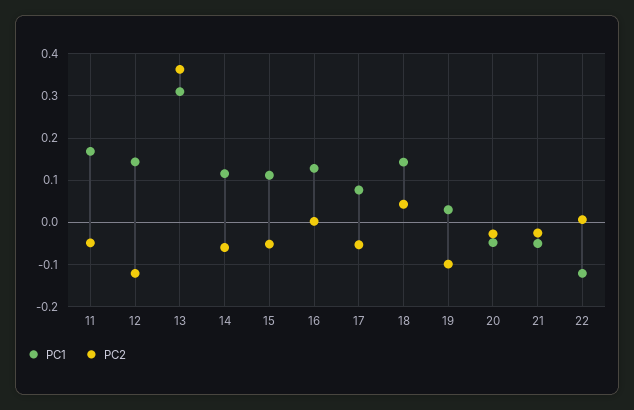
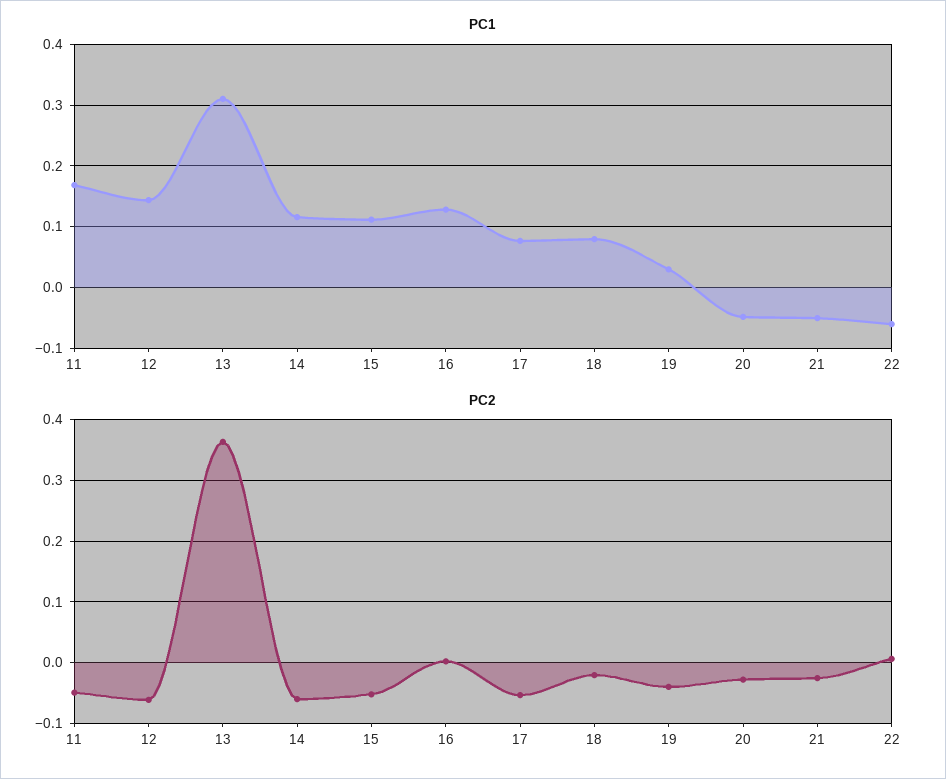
  {
    "PC1": {
      "11": 0.17,
      "12": 0.14,
      "13": 0.31,
      "14": 0.12,
      "15": 0.11,
      "16": 0.13,
      "17": 0.08,
-     "18": 0.14,
+     "18": 0.08,
      "19": 0.03,
      "20": -0.05,
      "21": -0.05,
-     "22": -0.12
+     "22": -0.06
    },
    "PC2": {
      "11": -0.05,
-     "12": -0.12,
+     "12": -0.06,
      "13": 0.36,
      "14": -0.06,
      "15": -0.05,
      "16": 0,
      "17": -0.05,
-     "18": 0.04,
+     "18": -0.02,
-     "19": -0.1,
+     "19": -0.04,
      "20": -0.03,
      "21": -0.03,
      "22": 0.01
    }
  }

